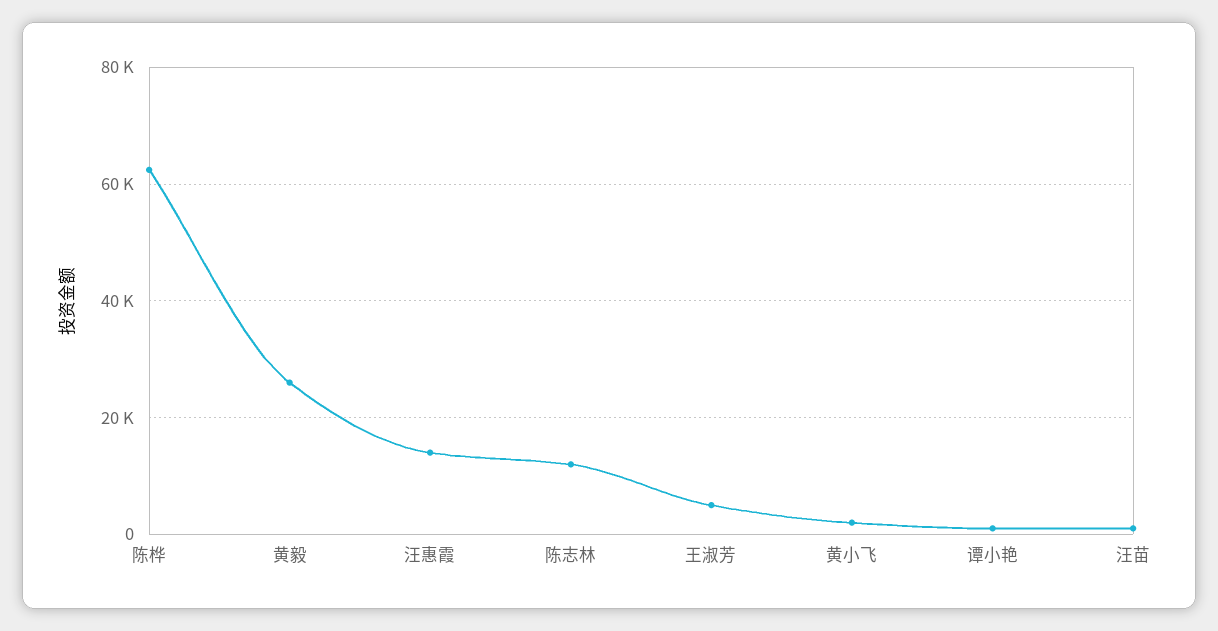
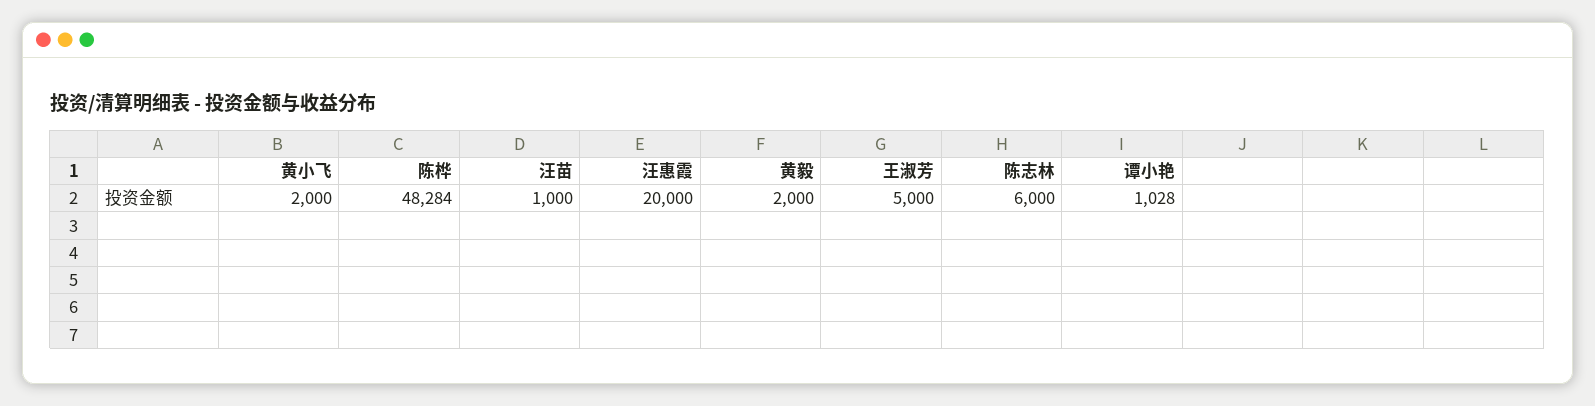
  {
-   "陈桦": 62000,
+   "陈桦": 48284,
-   "黄毅": 26000,
+   "黄毅": 2000,
-   "汪惠霞": 14000,
+   "汪惠霞": 20000,
-   "陈志林": 12000,
+   "陈志林": 6000,
    "王淑芳": 5000,
    "黄小飞": 2000,
    "谭小艳": 1028,
    "汪苗": 1000
  }

